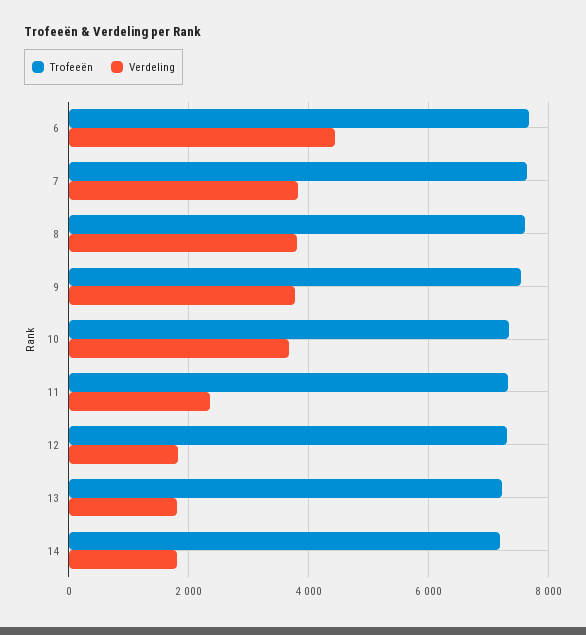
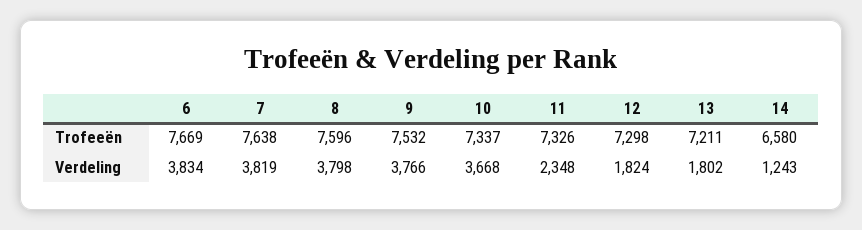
  {
    "Trofeeën": {
      "6": 7669,
      "7": 7638,
      "8": 7596,
      "9": 7532,
      "10": 7337,
      "11": 7326,
      "12": 7298,
      "13": 7211,
-     "14": 7200
+     "14": 6580
    },
    "Verdeling": {
-     "6": 4400,
+     "6": 3834,
      "7": 3819,
      "8": 3798,
      "9": 3766,
      "10": 3668,
      "11": 2348,
      "12": 1824,
      "13": 1802,
-     "14": 1800
+     "14": 1243
    }
  }

